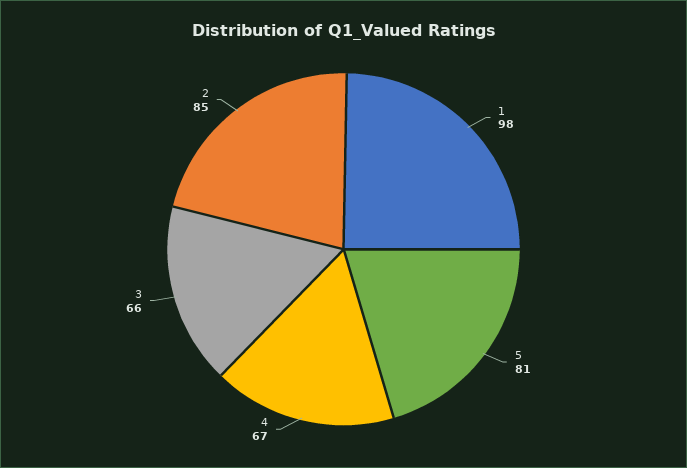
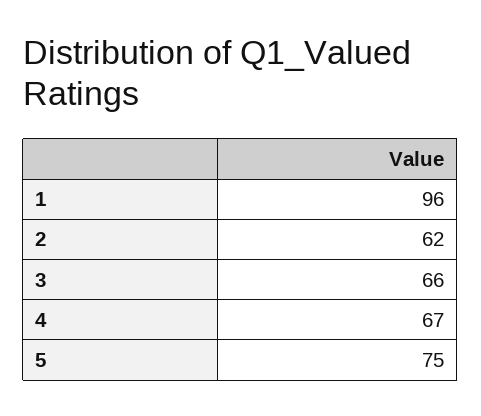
  {
-   "1": 98,
+   "1": 96,
-   "5": 81,
+   "5": 75,
    "4": 67,
    "3": 66,
-   "2": 85
+   "2": 62
  }

